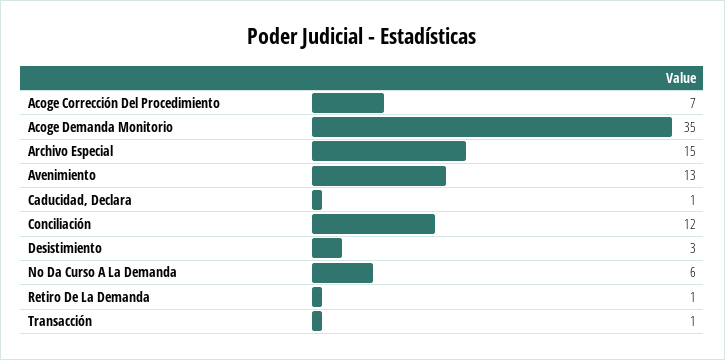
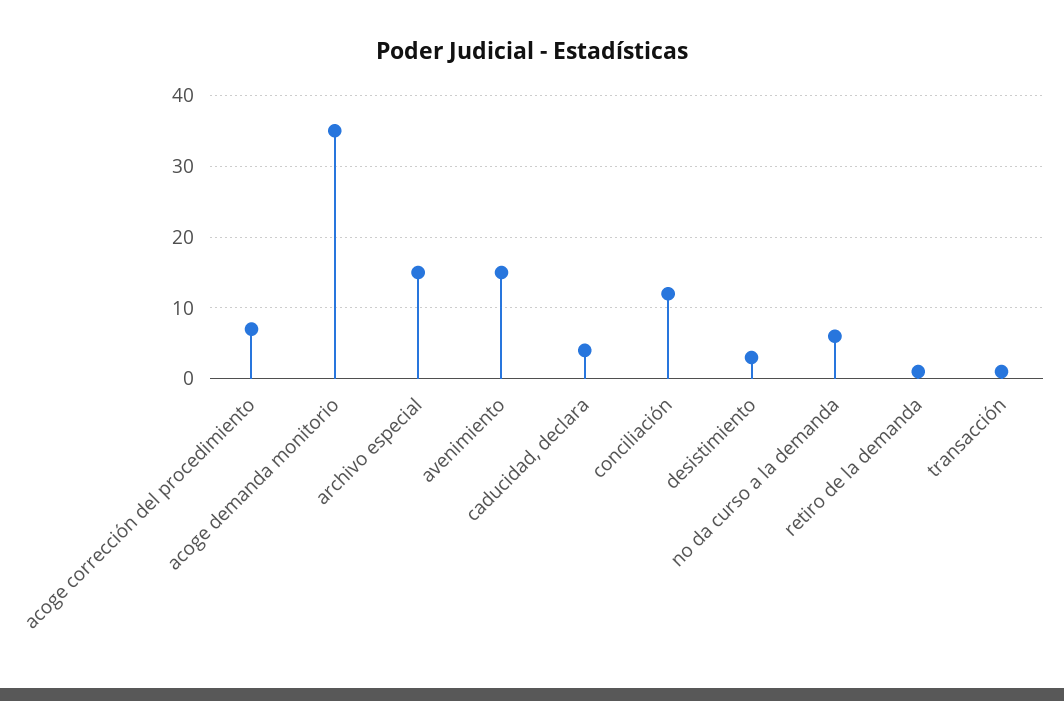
  {
    "Acoge Corrección Del Procedimiento": 7,
    "Acoge Demanda Monitorio": 35,
    "Archivo Especial": 15,
-   "Avenimiento": 13,
+   "Avenimiento": 15,
-   "Caducidad, Declara": 1,
+   "Caducidad, Declara": 4,
    "Conciliación": 12,
    "Desistimiento": 3,
    "No Da Curso A La Demanda": 6,
    "Retiro De La Demanda": 1,
    "Transacción": 1
  }

